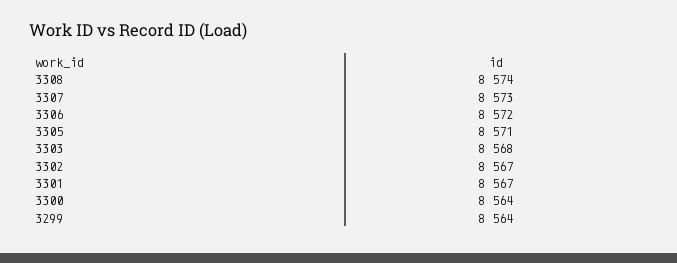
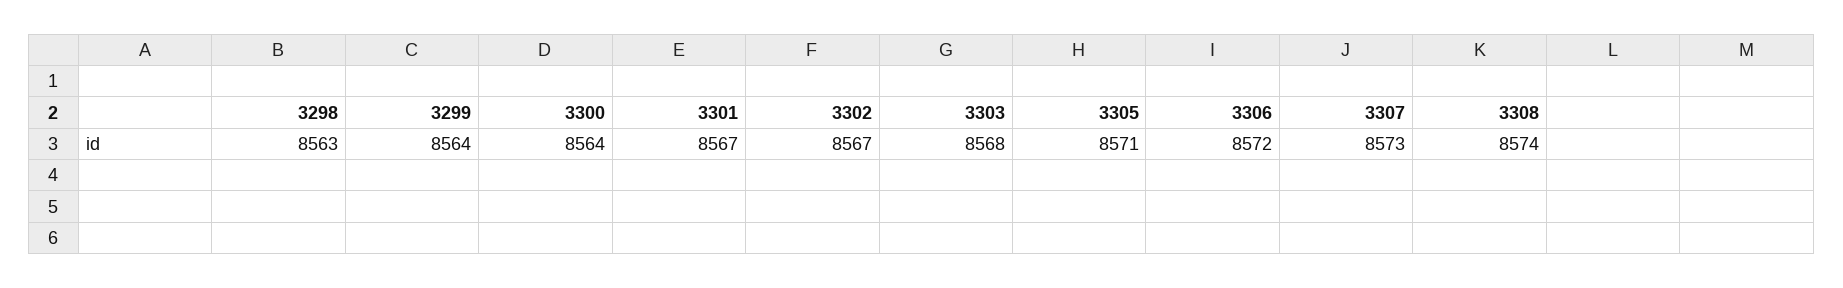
  {
    "3308": 8574,
    "3307": 8573,
    "3306": 8572,
    "3305": 8571,
    "3303": 8568,
    "3302": 8567,
    "3301": 8567,
    "3300": 8564,
-   "3299": 8564
+   "3299": 8564,
+   "3298": 8563
  }

